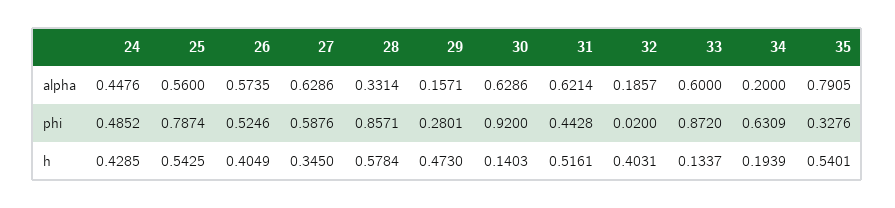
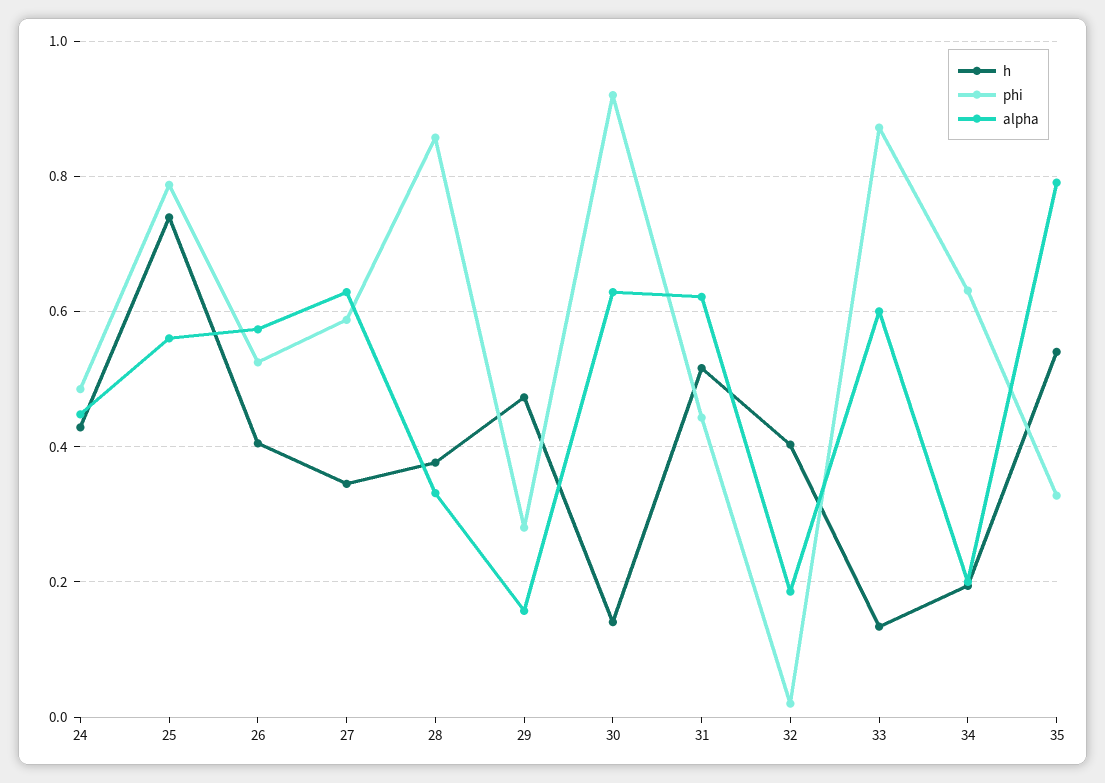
  {
    "alpha": {
      "24": 0.4476,
      "25": 0.56,
      "26": 0.5735,
      "27": 0.6286,
      "28": 0.3314,
      "29": 0.1571,
      "30": 0.6286,
      "31": 0.6214,
      "32": 0.1857,
      "33": 0.6,
      "34": 0.2,
      "35": 0.7905
    },
    "phi": {
      "24": 0.4852,
      "25": 0.7874,
      "26": 0.5246,
      "27": 0.5876,
      "28": 0.8571,
      "29": 0.2801,
      "30": 0.92,
      "31": 0.4428,
      "32": 0.02,
      "33": 0.872,
      "34": 0.6309,
      "35": 0.3276
    },
    "h": {
      "24": 0.4285,
-     "25": 0.5425,
+     "25": 0.74,
      "26": 0.4049,
      "27": 0.345,
-     "28": 0.5784,
+     "28": 0.38,
      "29": 0.473,
      "30": 0.1403,
      "31": 0.5161,
      "32": 0.4031,
      "33": 0.1337,
      "34": 0.1939,
      "35": 0.5401
    }
  }

